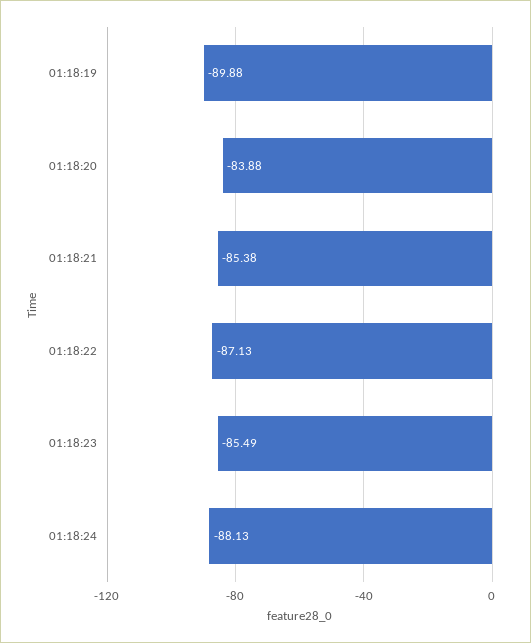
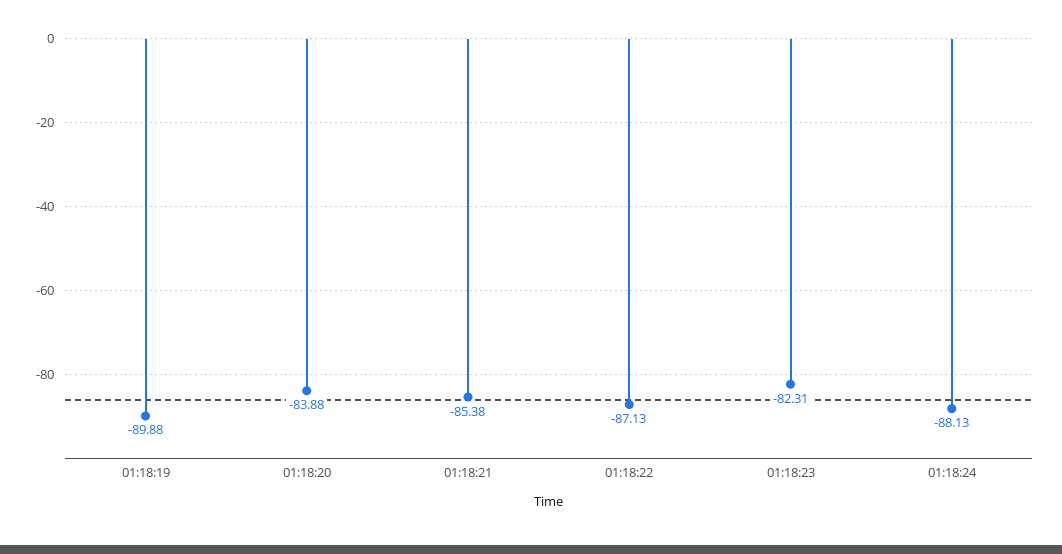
  {
    "01:18:19": -89.88,
    "01:18:20": -83.88,
    "01:18:21": -85.38,
    "01:18:22": -87.13,
-   "01:18:23": -85.49,
+   "01:18:23": -82.31,
    "01:18:24": -88.13
  }

